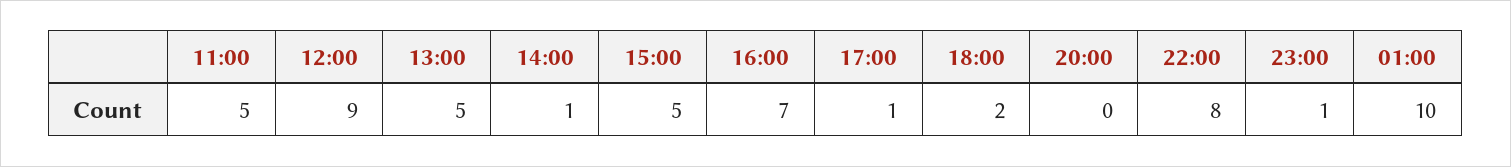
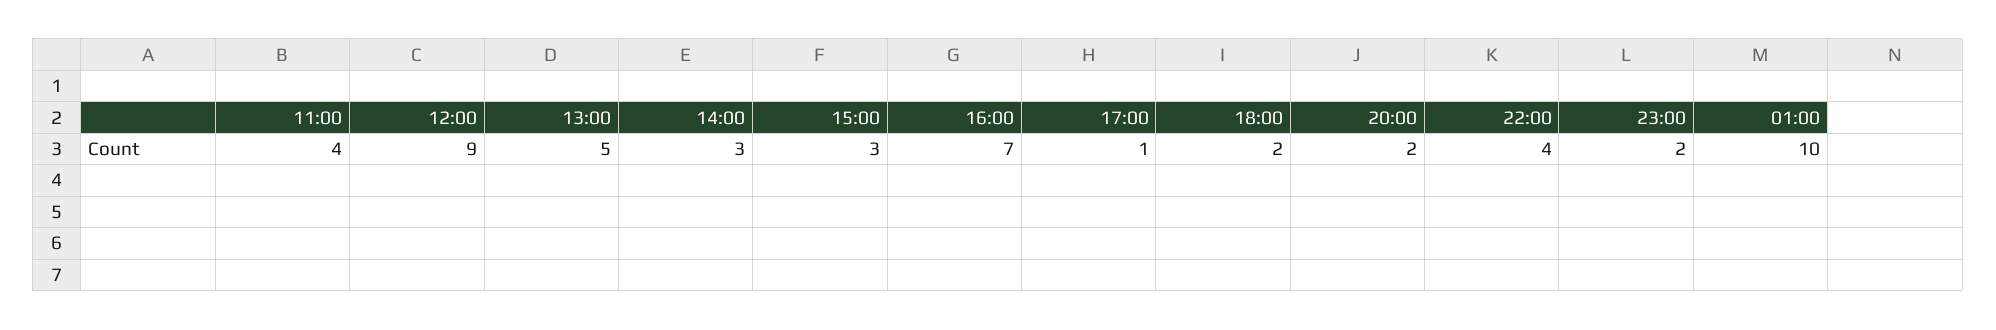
  {
-   "11:00": 5,
+   "11:00": 4,
    "12:00": 9,
    "13:00": 5,
-   "14:00": 1,
+   "14:00": 3,
-   "15:00": 5,
+   "15:00": 3,
    "16:00": 7,
    "17:00": 1,
    "18:00": 2,
-   "20:00": 0,
+   "20:00": 2,
-   "22:00": 8,
+   "22:00": 4,
-   "23:00": 1,
+   "23:00": 2,
    "01:00": 10
  }

